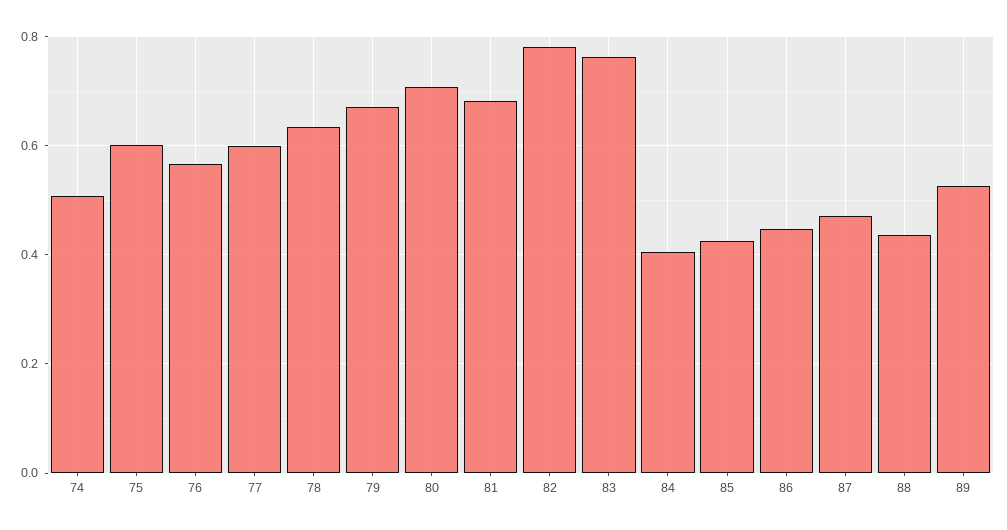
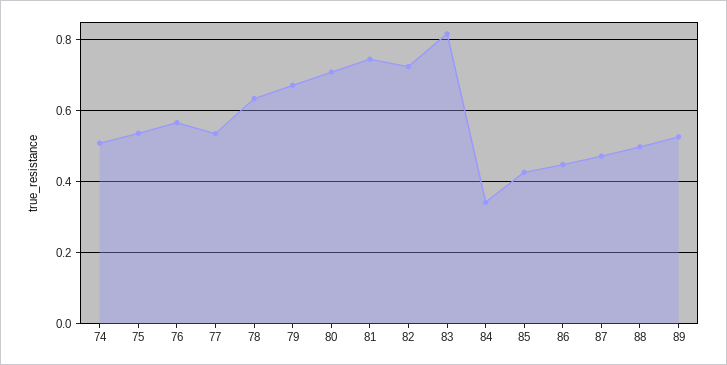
  {
    "74": 0.5,
-   "75": 0.6,
+   "75": 0.54,
    "76": 0.56,
-   "77": 0.6,
+   "77": 0.54,
    "78": 0.64,
    "79": 0.68,
    "80": 0.7,
-   "81": 0.68,
+   "81": 0.74,
-   "82": 0.78,
+   "82": 0.72,
-   "83": 0.76,
+   "83": 0.82,
-   "84": 0.4,
+   "84": 0.34,
    "85": 0.42,
    "86": 0.44,
    "87": 0.48,
-   "88": 0.44,
+   "88": 0.5,
    "89": 0.52
  }

